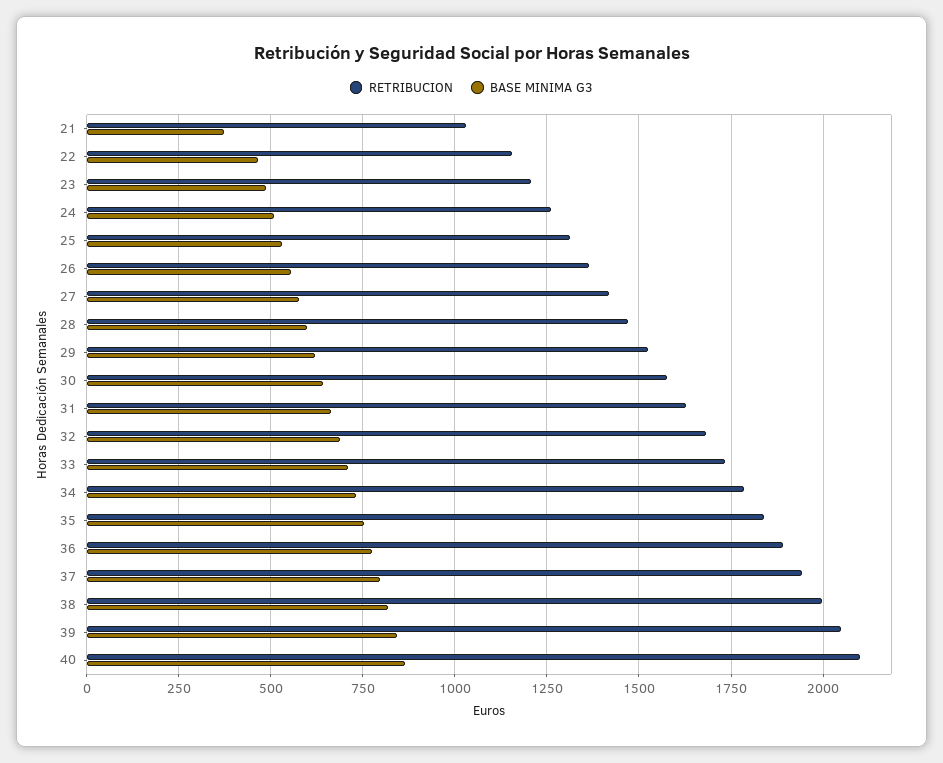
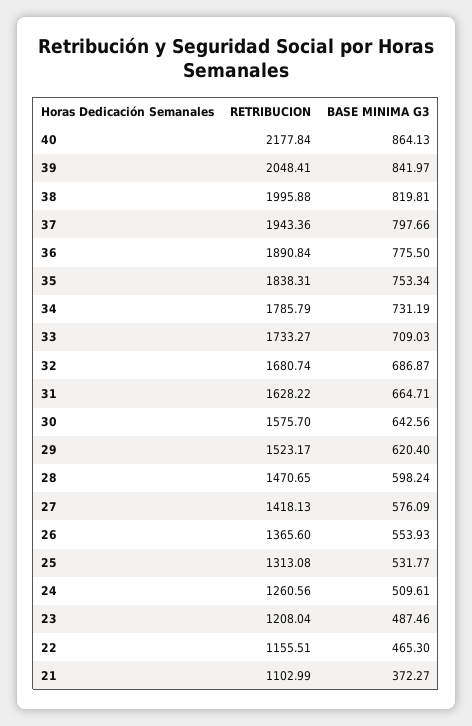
  {
    "RETRIBUCION": {
-     "21": 1025,
+     "21": 1102.99,
      "22": 1155.51,
      "23": 1208.04,
      "24": 1260.56,
      "25": 1313.08,
      "26": 1365.6,
      "27": 1418.13,
      "28": 1470.65,
      "29": 1523.17,
      "30": 1575.7,
      "31": 1628.22,
      "32": 1680.74,
      "33": 1733.27,
      "34": 1785.79,
      "35": 1838.31,
      "36": 1890.84,
      "37": 1943.36,
      "38": 1995.88,
      "39": 2048.41,
-     "40": 2100
+     "40": 2177.84
    },
    "BASE MINIMA G3": {
      "21": 372.27,
      "22": 465.3,
      "23": 487.46,
      "24": 509.61,
      "25": 531.77,
      "26": 553.93,
      "27": 576.09,
      "28": 598.24,
      "29": 620.4,
      "30": 642.56,
      "31": 664.71,
      "32": 686.87,
      "33": 709.03,
      "34": 731.19,
      "35": 753.34,
      "36": 775.5,
      "37": 797.66,
      "38": 819.81,
      "39": 841.97,
      "40": 864.13
    }
  }

